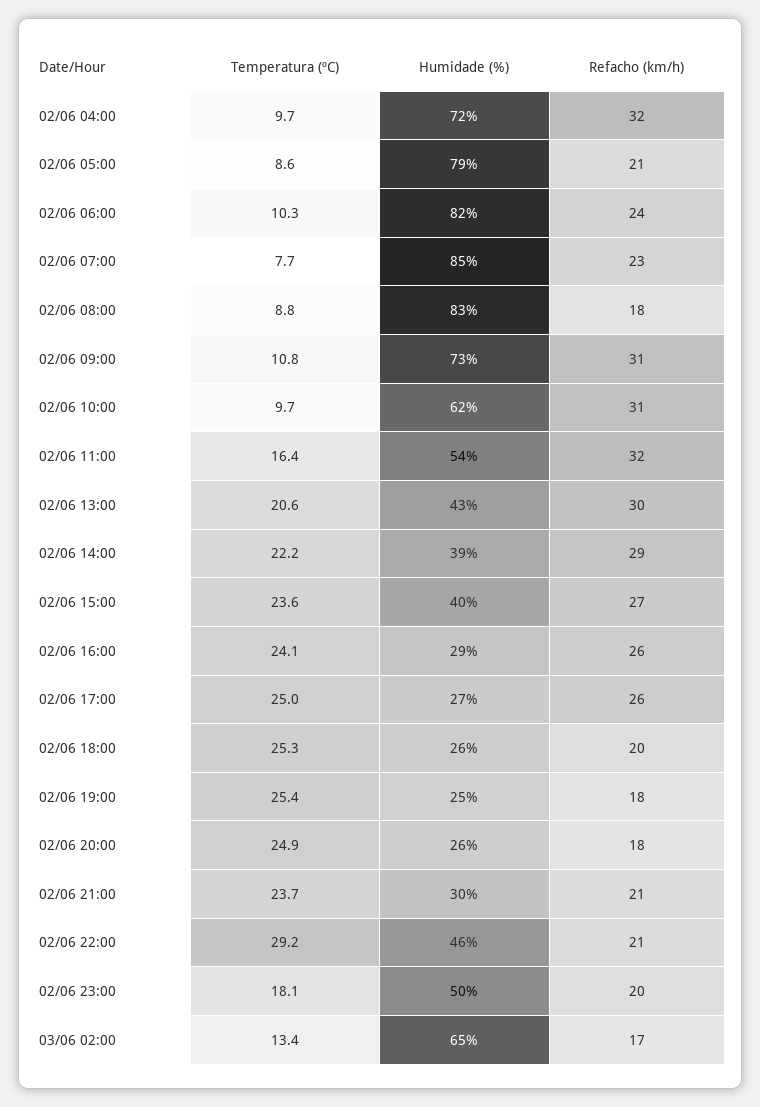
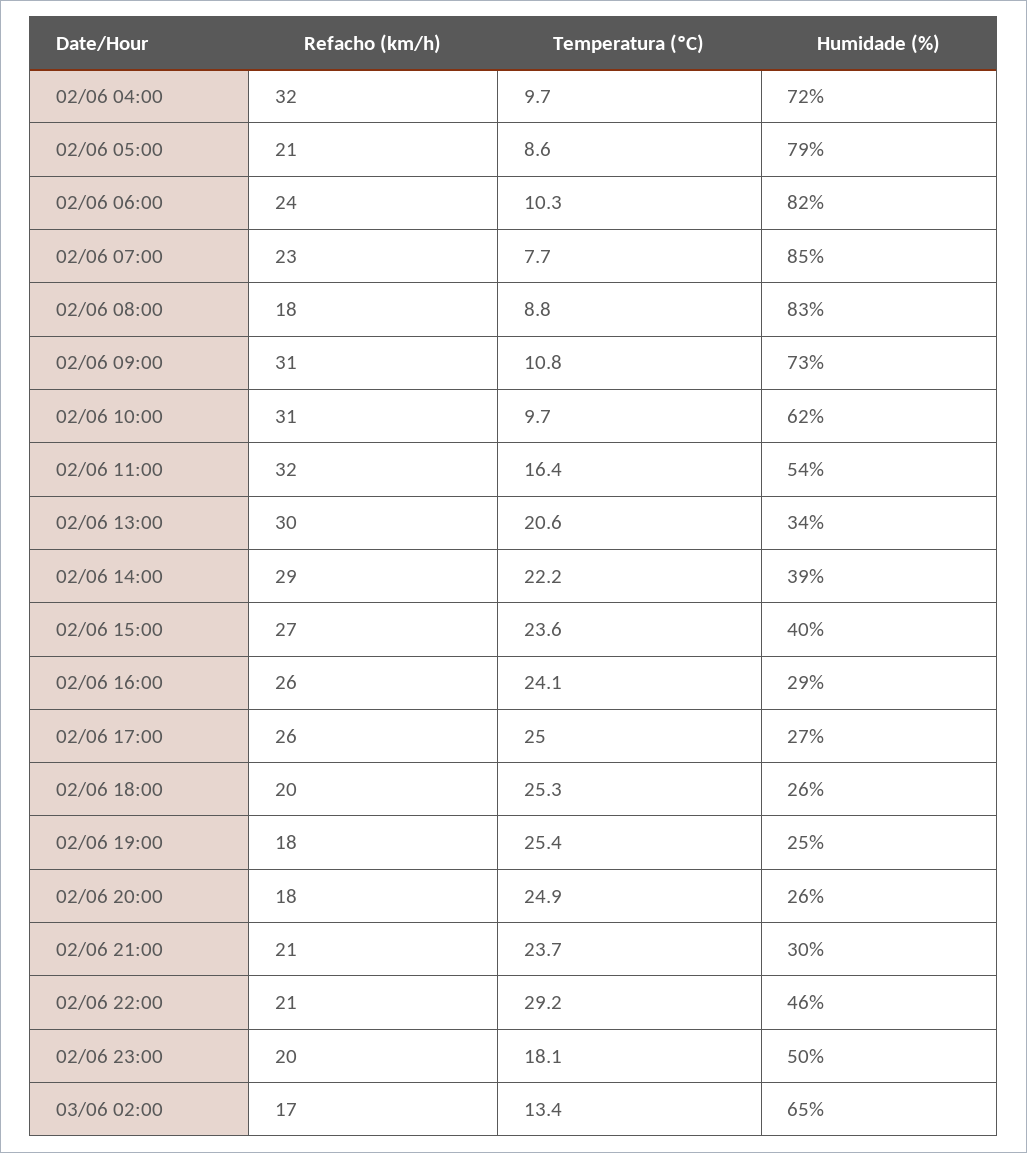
  {
    "Temperatura (ºC)": {
      "02/06 04:00": 9.7,
      "02/06 05:00": 8.6,
      "02/06 06:00": 10.3,
      "02/06 07:00": 7.7,
      "02/06 08:00": 8.8,
      "02/06 09:00": 10.8,
      "02/06 10:00": 9.7,
      "02/06 11:00": 16.4,
      "02/06 13:00": 20.6,
      "02/06 14:00": 22.2,
      "02/06 15:00": 23.6,
      "02/06 16:00": 24.1,
      "02/06 17:00": 25,
      "02/06 18:00": 25.3,
      "02/06 19:00": 25.4,
      "02/06 20:00": 24.9,
      "02/06 21:00": 23.7,
      "02/06 22:00": 29.2,
      "02/06 23:00": 18.1,
      "03/06 02:00": 13.4
    },
    "Humidade (%)": {
      "02/06 04:00": 72,
      "02/06 05:00": 79,
      "02/06 06:00": 82,
      "02/06 07:00": 85,
      "02/06 08:00": 83,
      "02/06 09:00": 73,
      "02/06 10:00": 62,
      "02/06 11:00": 54,
-     "02/06 13:00": 43,
+     "02/06 13:00": 34,
      "02/06 14:00": 39,
      "02/06 15:00": 40,
      "02/06 16:00": 29,
      "02/06 17:00": 27,
      "02/06 18:00": 26,
      "02/06 19:00": 25,
      "02/06 20:00": 26,
      "02/06 21:00": 30,
      "02/06 22:00": 46,
      "02/06 23:00": 50,
      "03/06 02:00": 65
    },
    "Refacho (km/h)": {
      "02/06 04:00": 32,
      "02/06 05:00": 21,
      "02/06 06:00": 24,
      "02/06 07:00": 23,
      "02/06 08:00": 18,
      "02/06 09:00": 31,
      "02/06 10:00": 31,
      "02/06 11:00": 32,
      "02/06 13:00": 30,
      "02/06 14:00": 29,
      "02/06 15:00": 27,
      "02/06 16:00": 26,
      "02/06 17:00": 26,
      "02/06 18:00": 20,
      "02/06 19:00": 18,
      "02/06 20:00": 18,
      "02/06 21:00": 21,
      "02/06 22:00": 21,
      "02/06 23:00": 20,
      "03/06 02:00": 17
    }
  }

